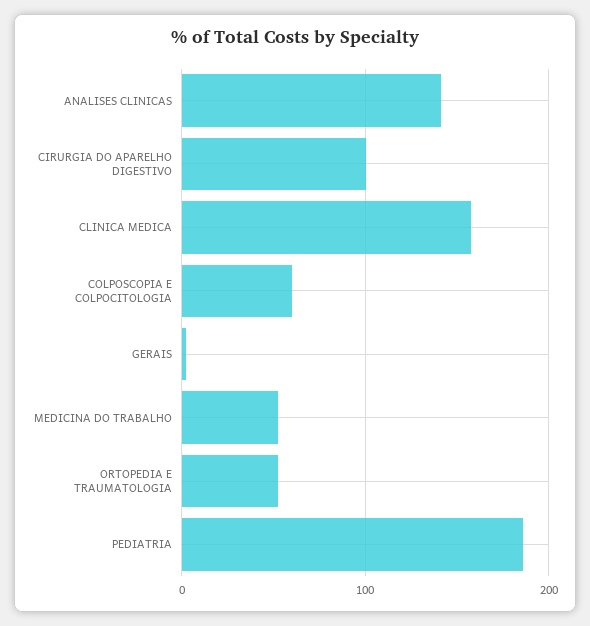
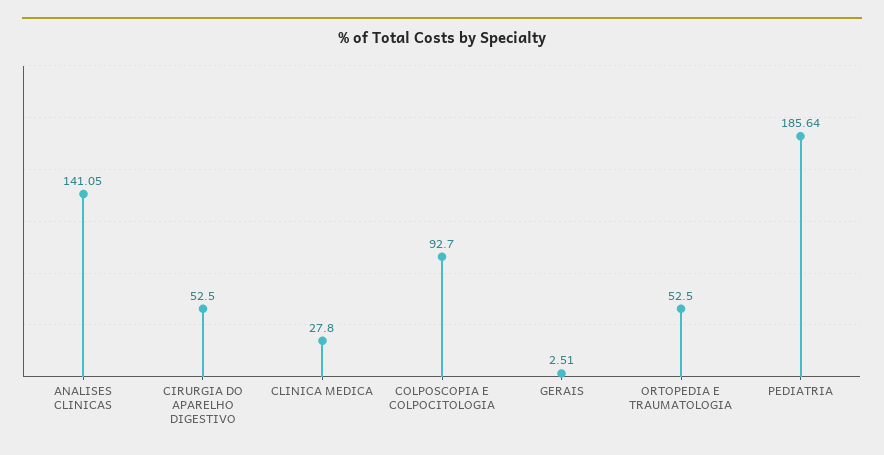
  {
    "ANALISES CLINICAS": 141.05,
-   "CIRURGIA DO APARELHO DIGESTIVO": 100,
+   "CIRURGIA DO APARELHO DIGESTIVO": 52.5,
-   "CLINICA MEDICA": 160,
+   "CLINICA MEDICA": 27.8,
-   "COLPOSCOPIA E COLPOCITOLOGIA": 60,
+   "COLPOSCOPIA E COLPOCITOLOGIA": 92.7,
    "GERAIS": 2.51,
-   "MEDICINA DO TRABALHO": 50,
    "ORTOPEDIA E TRAUMATOLOGIA": 52.5,
    "PEDIATRIA": 185.64
  }

